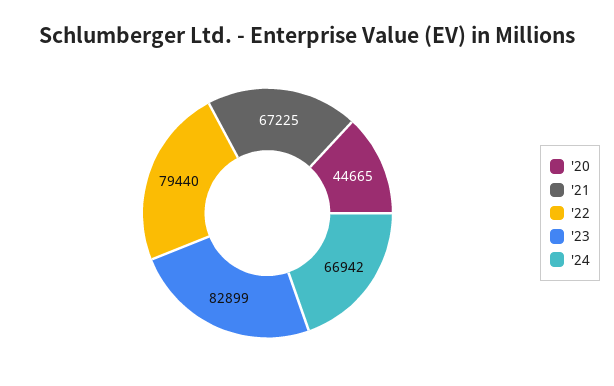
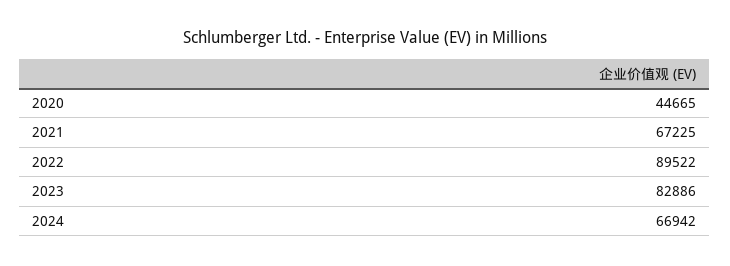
  {
    "'20": 44665,
    "'21": 67225,
-   "'22": 79440,
+   "'22": 89522,
-   "'23": 82899,
+   "'23": 82886,
    "'24": 66942
  }

